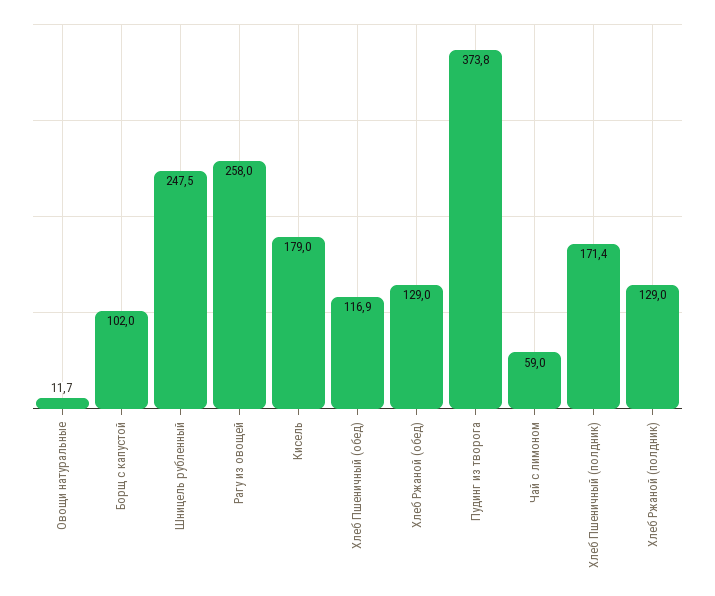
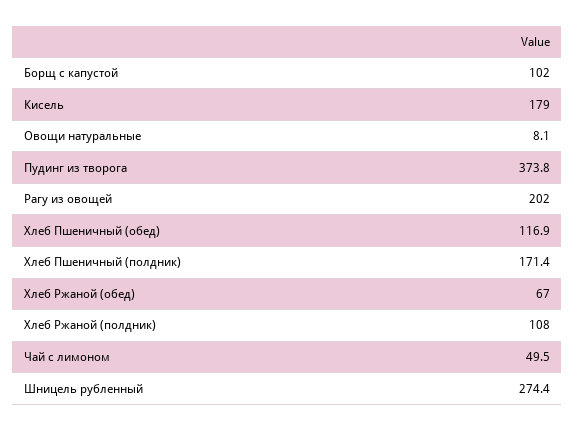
  {
-   "Овощи натуральные": 11.7,
+   "Овощи натуральные": 8.1,
    "Борщ с капустой": 102,
-   "Шницель рубленный": 247.5,
+   "Шницель рубленный": 274.4,
-   "Рагу из овощей": 258,
+   "Рагу из овощей": 202,
    "Кисель": 179,
    "Хлеб Пшеничный (обед)": 116.9,
-   "Хлеб Ржаной (обед)": 129,
+   "Хлеб Ржаной (обед)": 67,
    "Пудинг из творога": 373.8,
-   "Чай с лимоном": 59,
+   "Чай с лимоном": 49.5,
    "Хлеб Пшеничный (полдник)": 171.4,
-   "Хлеб Ржаной (полдник)": 129
+   "Хлеб Ржаной (полдник)": 108
  }

